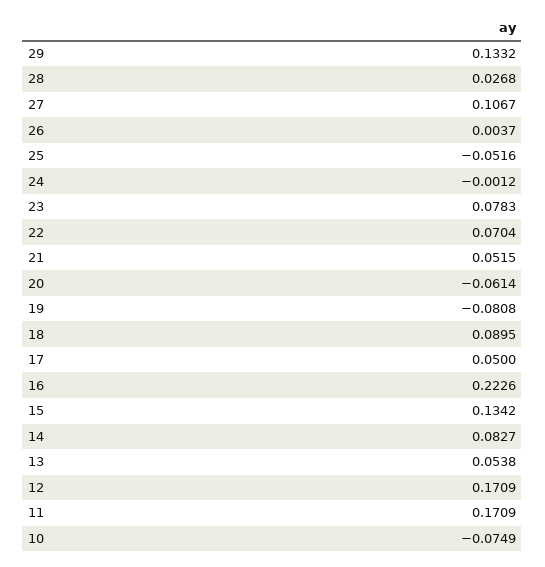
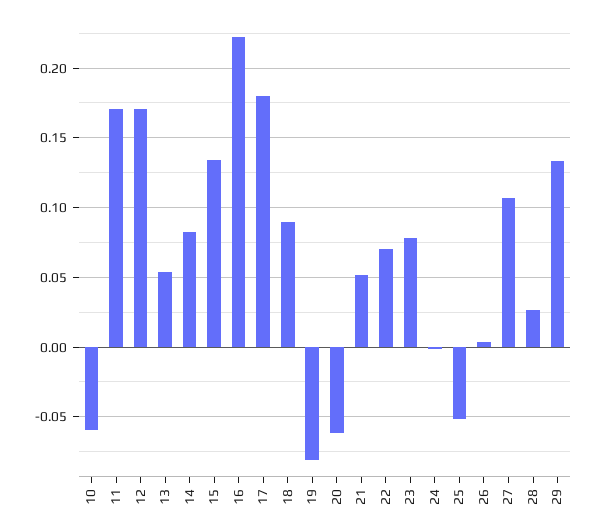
  {
    "29": 0.1332,
    "28": 0.0268,
    "27": 0.1067,
    "26": 0.0037,
    "25": -0.0516,
    "24": -0.0012,
    "23": 0.0783,
    "22": 0.0704,
    "21": 0.0515,
    "20": -0.0614,
    "19": -0.0808,
    "18": 0.0895,
-   "17": 0.05,
+   "17": 0.18,
    "16": 0.2226,
    "15": 0.1342,
    "14": 0.0827,
    "13": 0.0538,
    "12": 0.1709,
    "11": 0.1709,
-   "10": -0.0749
+   "10": -0.06
  }

